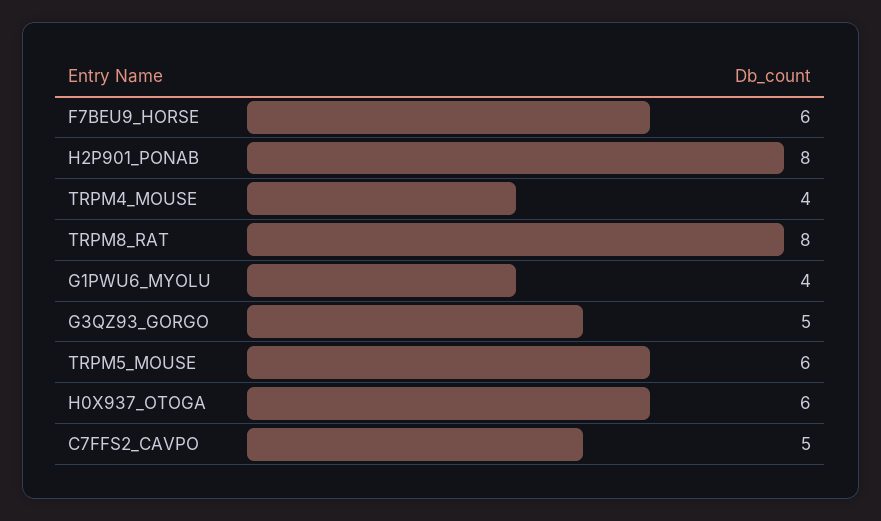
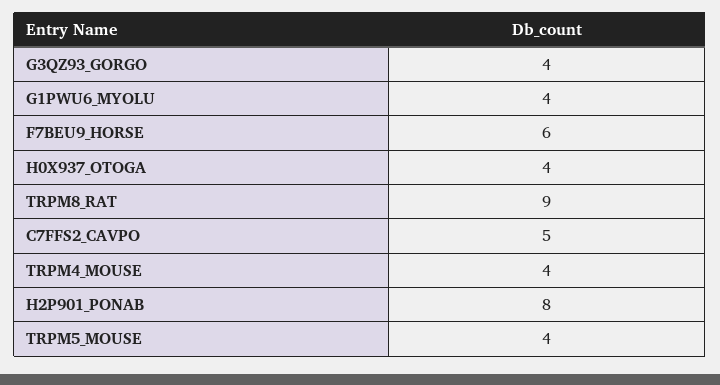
  {
    "F7BEU9_HORSE": 6,
    "H2P901_PONAB": 8,
    "TRPM4_MOUSE": 4,
-   "TRPM8_RAT": 8,
+   "TRPM8_RAT": 9,
    "G1PWU6_MYOLU": 4,
-   "G3QZ93_GORGO": 5,
+   "G3QZ93_GORGO": 4,
-   "TRPM5_MOUSE": 6,
+   "TRPM5_MOUSE": 4,
-   "H0X937_OTOGA": 6,
+   "H0X937_OTOGA": 4,
    "C7FFS2_CAVPO": 5
  }

